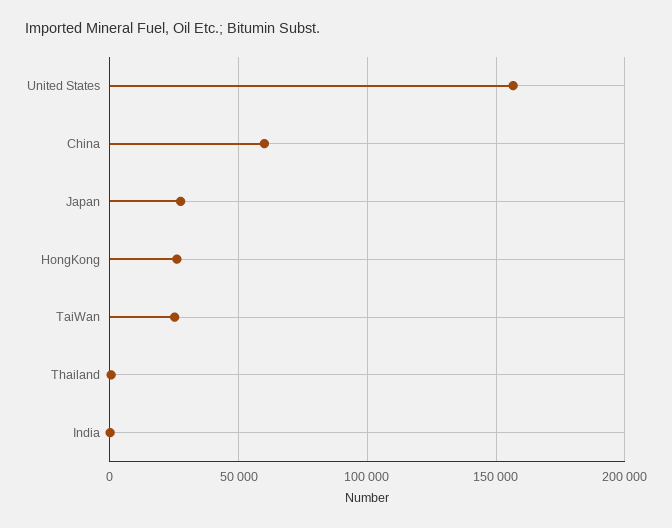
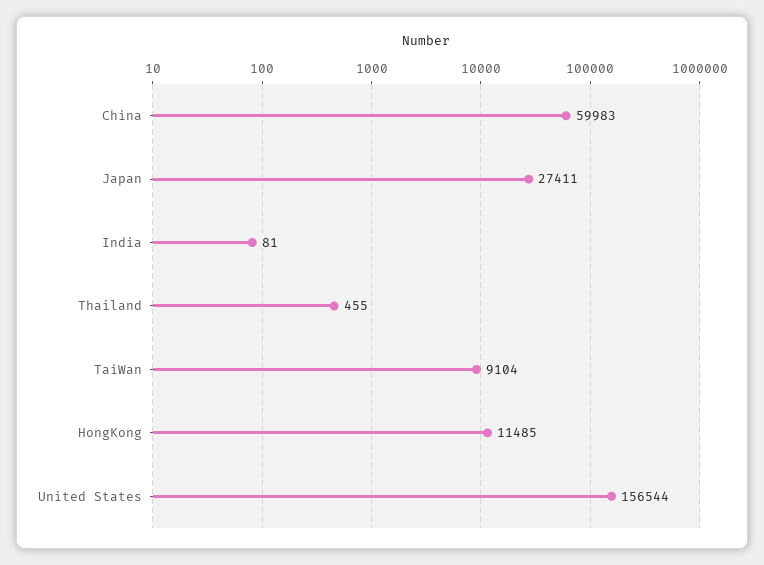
  {
    "United States": 156544,
    "China": 59983,
    "Japan": 27411,
-   "HongKong": 25000,
+   "HongKong": 11485,
-   "TaiWan": 25000,
+   "TaiWan": 9104,
    "Thailand": 455,
    "India": 81
  }

